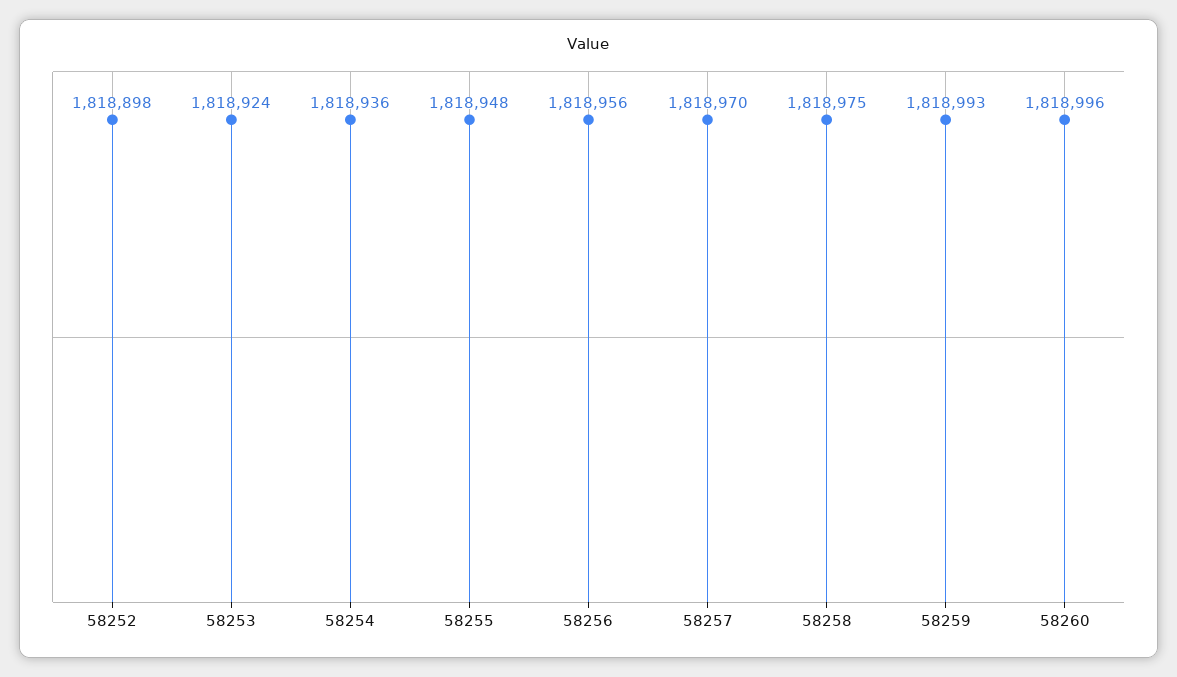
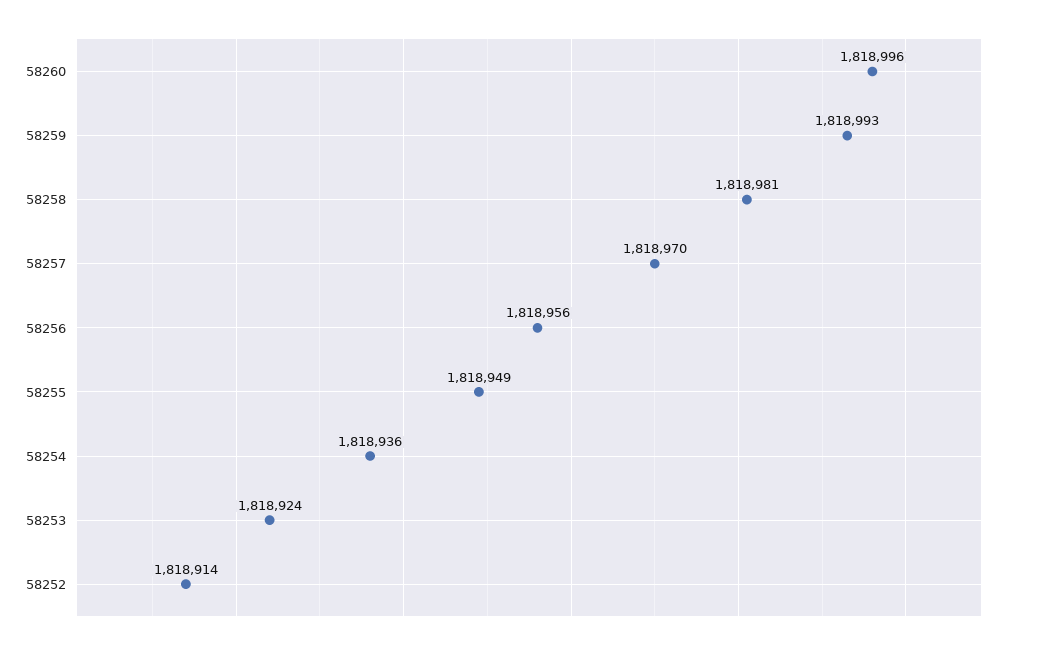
  {
-   "58252": 1818898,
+   "58252": 1818914,
    "58253": 1818924,
    "58254": 1818936,
-   "58255": 1818948,
+   "58255": 1818949,
    "58256": 1818956,
    "58257": 1818970,
-   "58258": 1818975,
+   "58258": 1818981,
    "58259": 1818993,
    "58260": 1818996
  }

